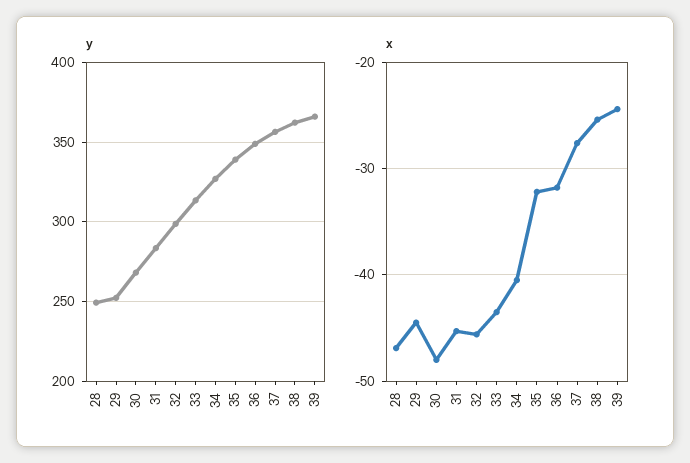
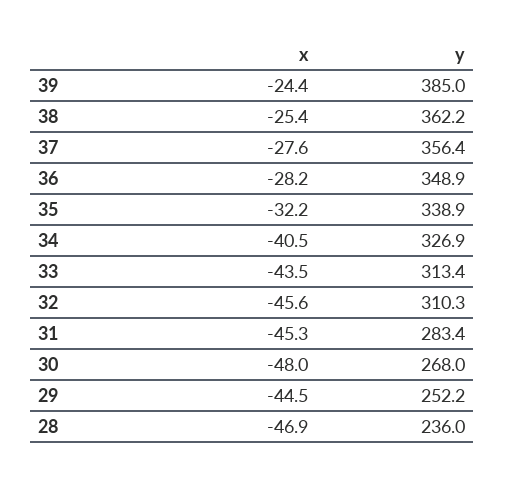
  {
    "y": {
-     "28": 250,
+     "28": 236,
      "29": 252.2,
      "30": 268,
      "31": 283.4,
-     "32": 300,
+     "32": 310.3,
      "33": 313.4,
      "34": 326.9,
      "35": 338.9,
      "36": 348.9,
      "37": 356.4,
      "38": 362.2,
-     "39": 365
+     "39": 385
    },
    "x": {
      "28": -46.9,
      "29": -44.5,
      "30": -48,
      "31": -45.3,
      "32": -45.6,
      "33": -43.5,
      "34": -40.5,
      "35": -32.2,
-     "36": -32,
+     "36": -28.2,
      "37": -27.6,
      "38": -25.4,
      "39": -24.4
    }
  }

